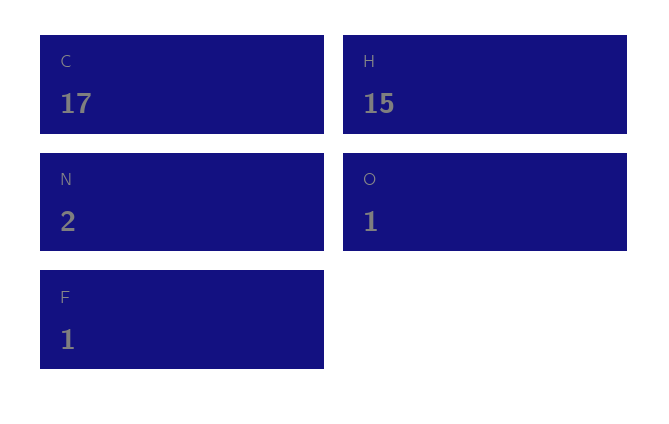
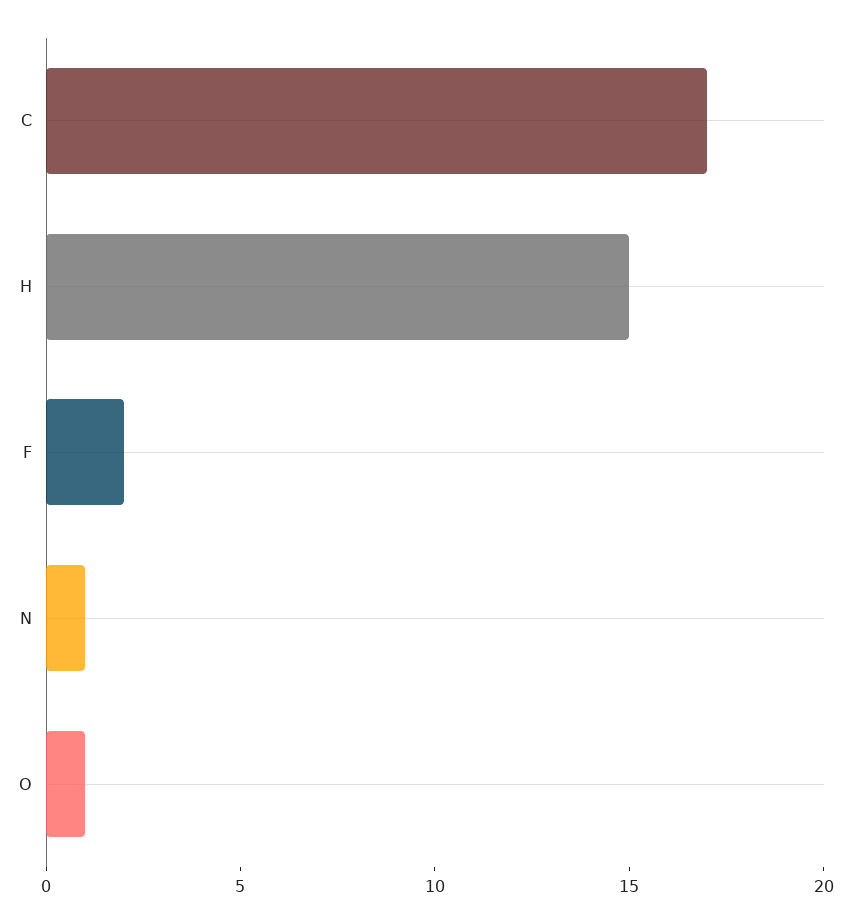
  {
    "C": 17,
    "H": 15,
-   "N": 2,
+   "N": 1,
    "O": 1,
-   "F": 1
+   "F": 2
  }

